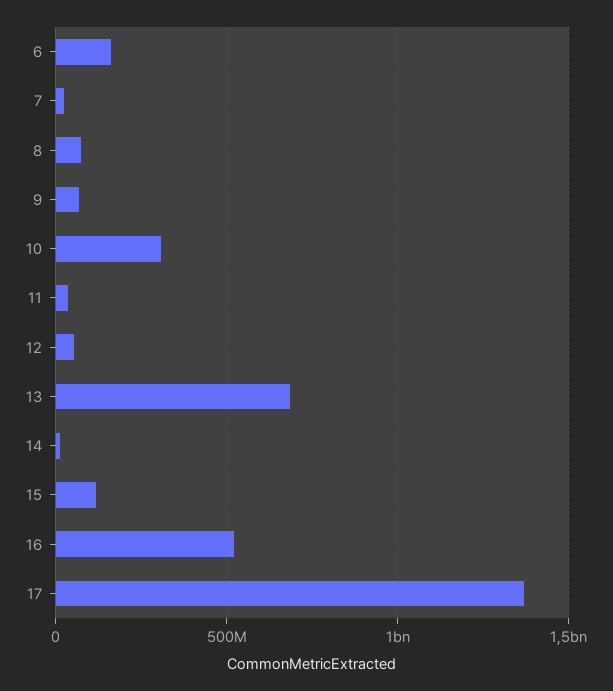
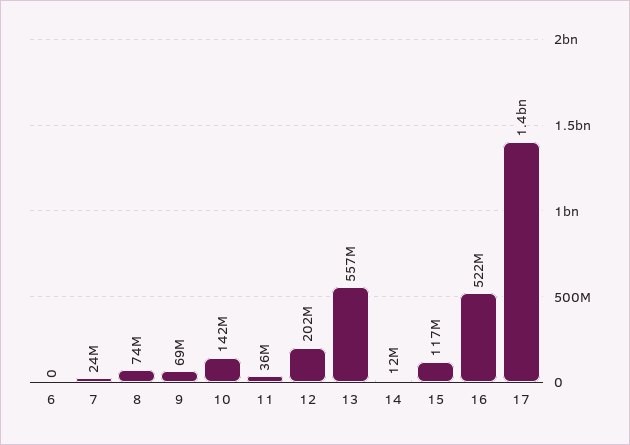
  {
-   "6": 150000000,
+   "6": 0,
    "7": 24000000,
    "8": 74000000,
    "9": 69000000,
-   "10": 300000000,
+   "10": 142000000,
    "11": 36000000,
-   "12": 50000000,
+   "12": 202000000,
-   "13": 700000000,
+   "13": 557000000,
    "14": 12000000,
    "15": 117000000,
    "16": 522000000,
    "17": 1400000000
  }

